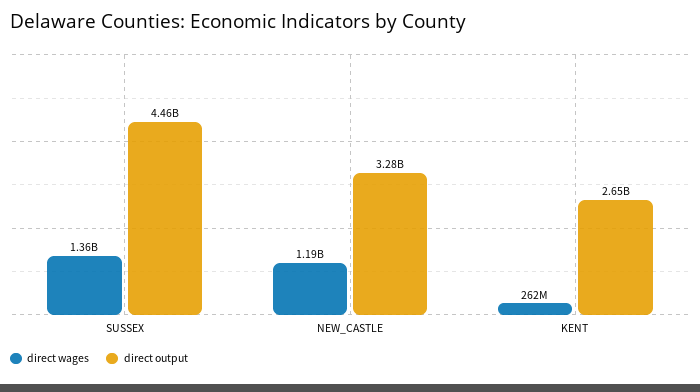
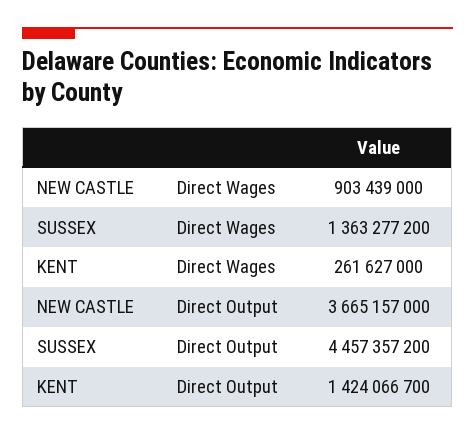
  {
    "direct wages": {
      "SUSSEX": 1363277200,
-     "NEW_CASTLE": 1190000000,
+     "NEW_CASTLE": 903439000,
      "KENT": 261627000
    },
    "direct output": {
      "SUSSEX": 4457357200,
-     "NEW_CASTLE": 3280000000,
+     "NEW_CASTLE": 3665157000,
-     "KENT": 2650000000
+     "KENT": 1424066700
    }
  }

